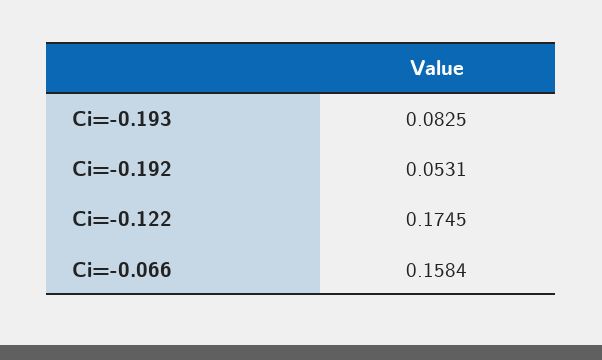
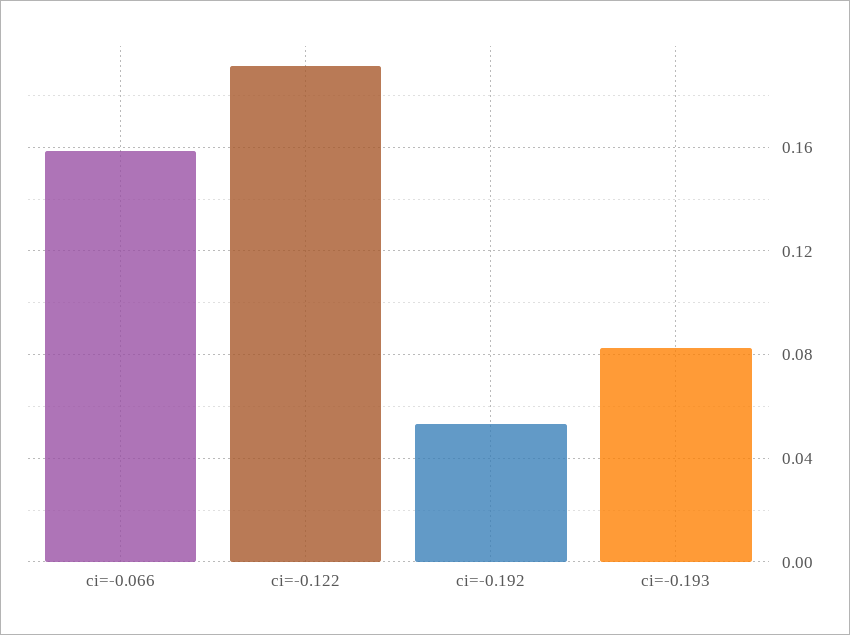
  {
    "Ci=-0.193": 0.0825,
    "Ci=-0.192": 0.0531,
-   "Ci=-0.122": 0.1745,
+   "Ci=-0.122": 0.19,
    "Ci=-0.066": 0.1584
  }

